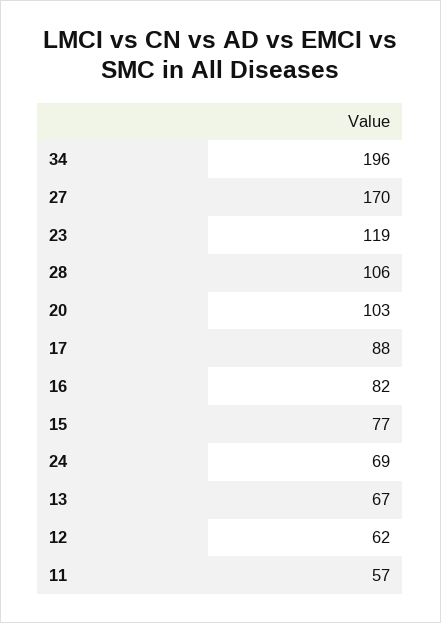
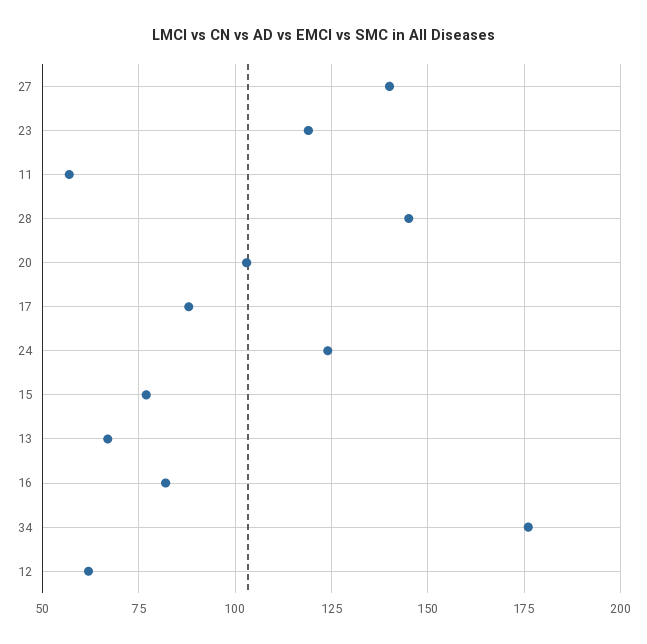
  {
-   "34": 196,
+   "34": 175,
-   "27": 170,
+   "27": 140,
    "23": 119,
-   "28": 106,
+   "28": 145,
    "20": 103,
    "17": 88,
    "16": 82,
    "15": 77,
-   "24": 69,
+   "24": 125,
    "13": 67,
    "12": 62,
    "11": 57
  }

